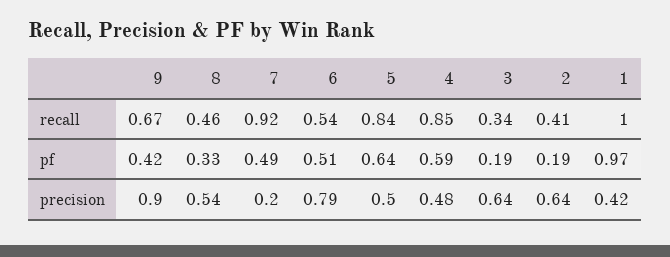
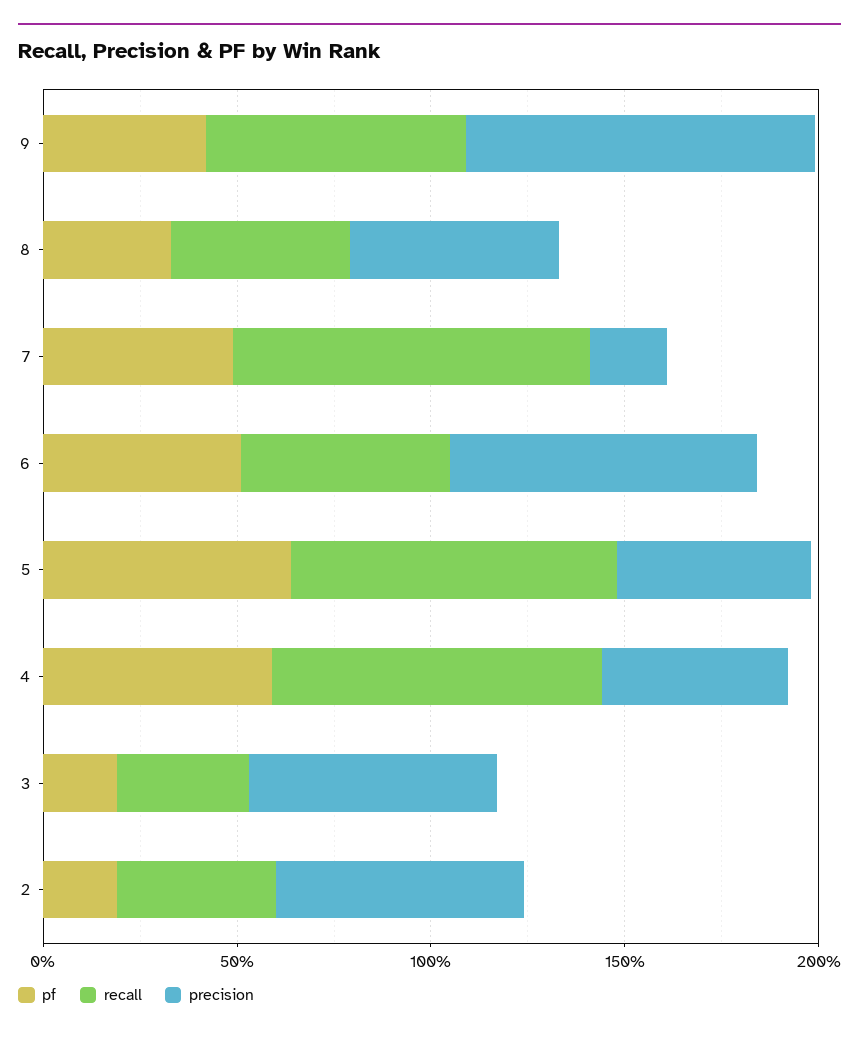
  {
    "recall": {
      "9": 0.67,
      "8": 0.46,
      "7": 0.92,
      "6": 0.54,
      "5": 0.84,
      "4": 0.85,
      "3": 0.34,
-     "2": 0.41,
+     "2": 0.41
-     "1": 1
    },
    "pf": {
      "9": 0.42,
      "8": 0.33,
      "7": 0.49,
      "6": 0.51,
      "5": 0.64,
      "4": 0.59,
      "3": 0.19,
-     "2": 0.19,
+     "2": 0.19
-     "1": 0.97
    },
    "precision": {
      "9": 0.9,
      "8": 0.54,
      "7": 0.2,
      "6": 0.79,
      "5": 0.5,
      "4": 0.48,
      "3": 0.64,
-     "2": 0.64,
+     "2": 0.64
-     "1": 0.42
    }
  }

